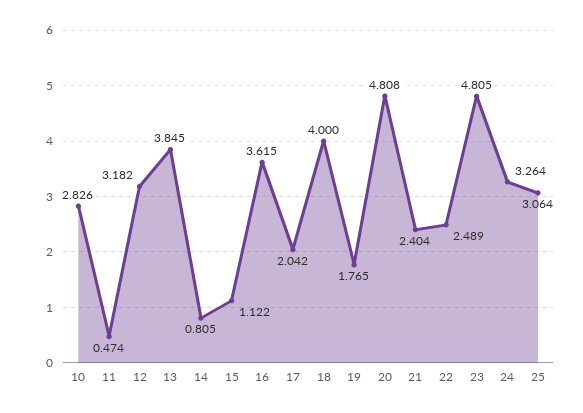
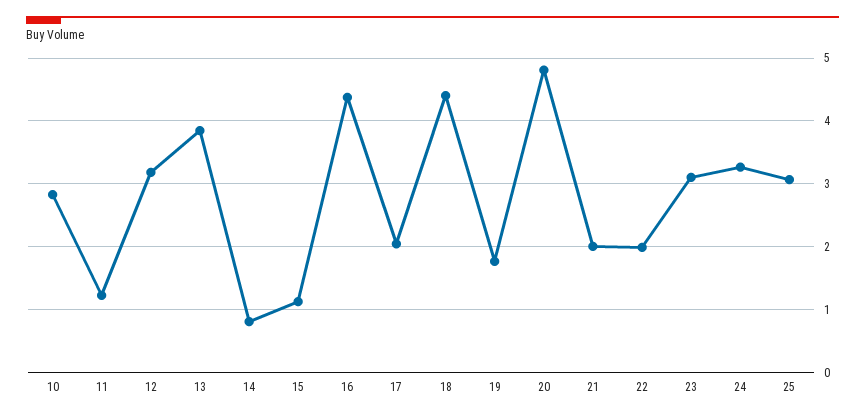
  {
    "10": 2.826,
-   "11": 0.474,
+   "11": 1.2,
    "12": 3.182,
    "13": 3.845,
    "14": 0.805,
    "15": 1.122,
-   "16": 3.615,
+   "16": 4.4,
    "17": 2.042,
-   "18": 4,
+   "18": 4.4,
    "19": 1.765,
    "20": 4.808,
-   "21": 2.404,
+   "21": 2,
-   "22": 2.489,
+   "22": 2,
-   "23": 4.805,
+   "23": 3.1,
    "24": 3.264,
    "25": 3.064
  }

